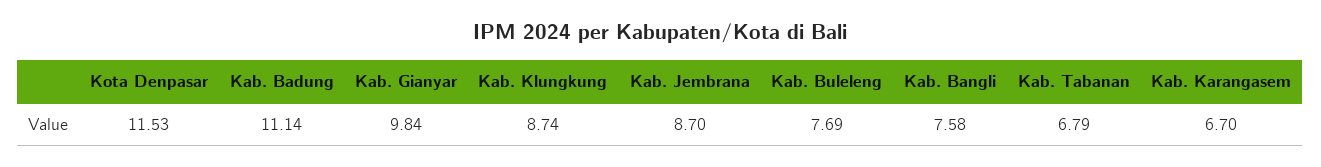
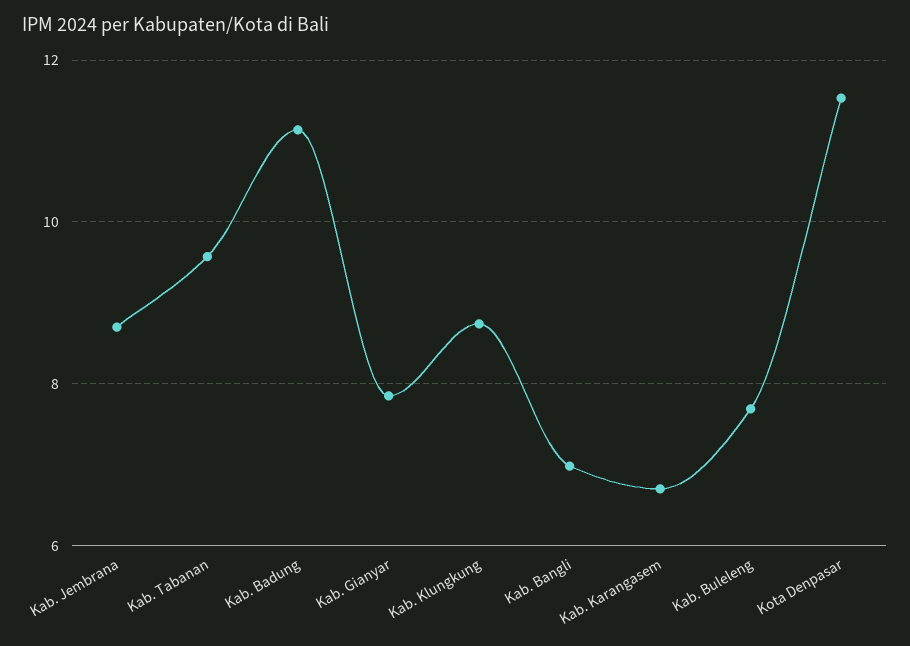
  {
    "Kota Denpasar": 11.53,
    "Kab. Badung": 11.14,
-   "Kab. Gianyar": 9.84,
+   "Kab. Gianyar": 7.8,
    "Kab. Klungkung": 8.74,
    "Kab. Jembrana": 8.7,
    "Kab. Buleleng": 7.69,
-   "Kab. Bangli": 7.58,
+   "Kab. Bangli": 7,
-   "Kab. Tabanan": 6.79,
+   "Kab. Tabanan": 9.6,
    "Kab. Karangasem": 6.7
  }

